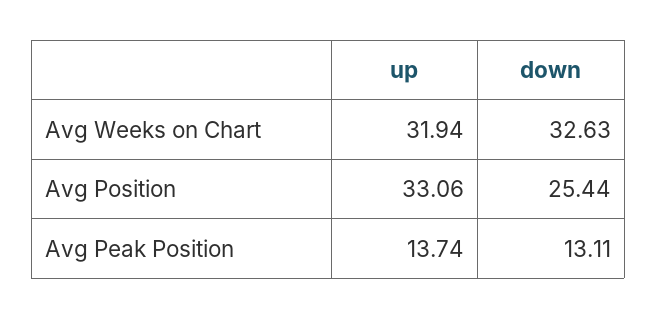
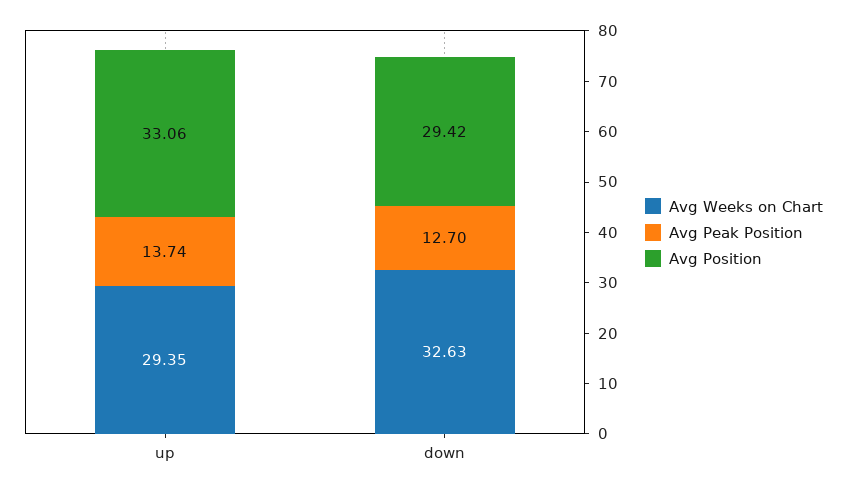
  {
    "Avg Weeks on Chart": {
-     "up": 31.94,
+     "up": 29.35,
      "down": 32.63
    },
    "Avg Position": {
      "up": 33.06,
-     "down": 25.44
+     "down": 29.42
    },
    "Avg Peak Position": {
      "up": 13.74,
-     "down": 13.11
+     "down": 12.7
    }
  }

